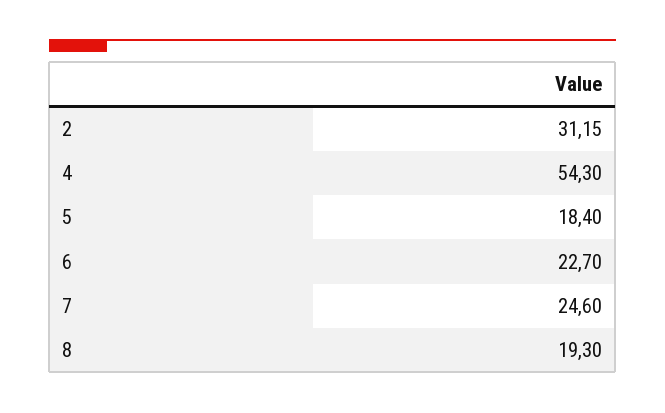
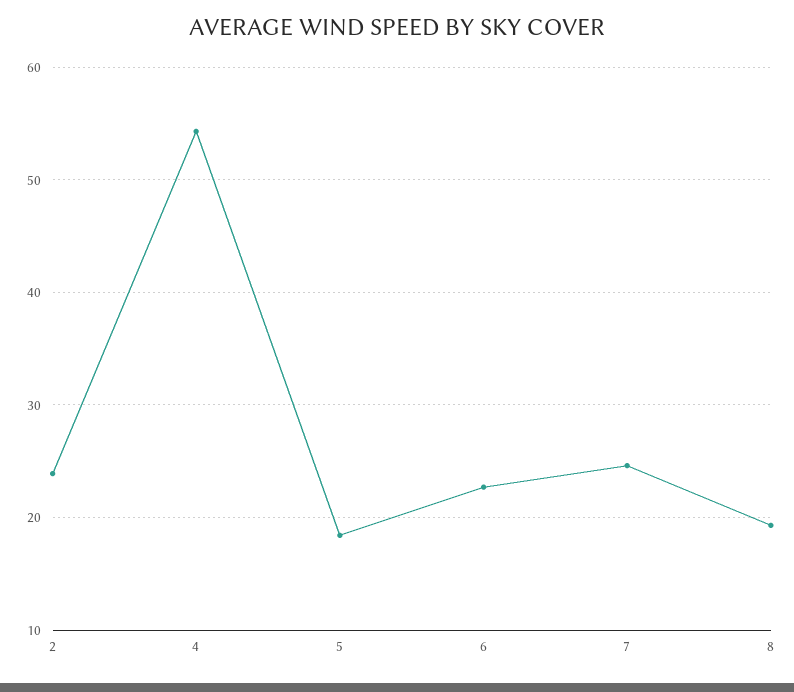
  {
-   "2": 31.15,
+   "2": 24,
    "4": 54.3,
    "5": 18.4,
    "6": 22.7,
    "7": 24.6,
    "8": 19.3
  }

